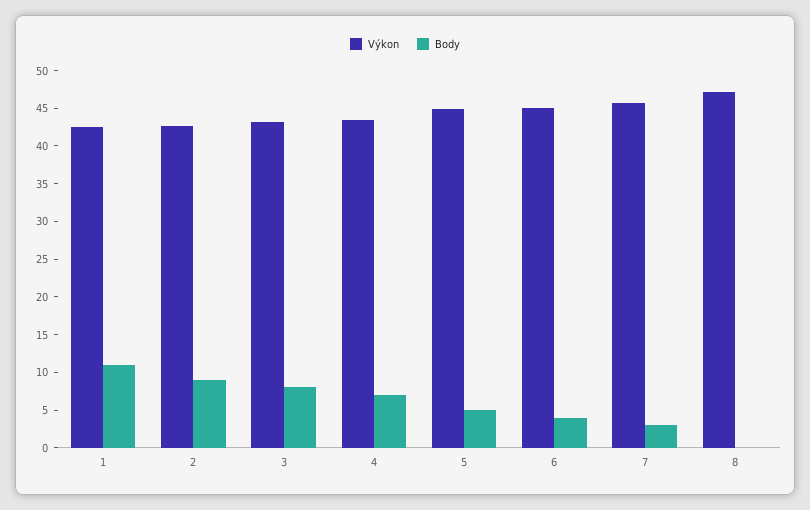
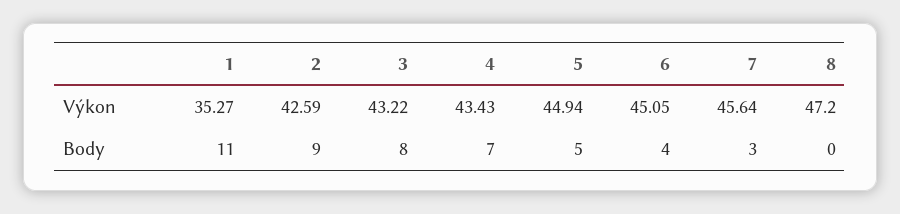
  {
    "Výkon": {
-     "1": 42.5,
+     "1": 35.27,
      "2": 42.59,
      "3": 43.22,
      "4": 43.43,
      "5": 44.94,
      "6": 45.05,
      "7": 45.64,
      "8": 47.2
    },
    "Body": {
      "1": 11,
      "2": 9,
      "3": 8,
      "4": 7,
      "5": 5,
      "6": 4,
      "7": 3,
      "8": 0
    }
  }

